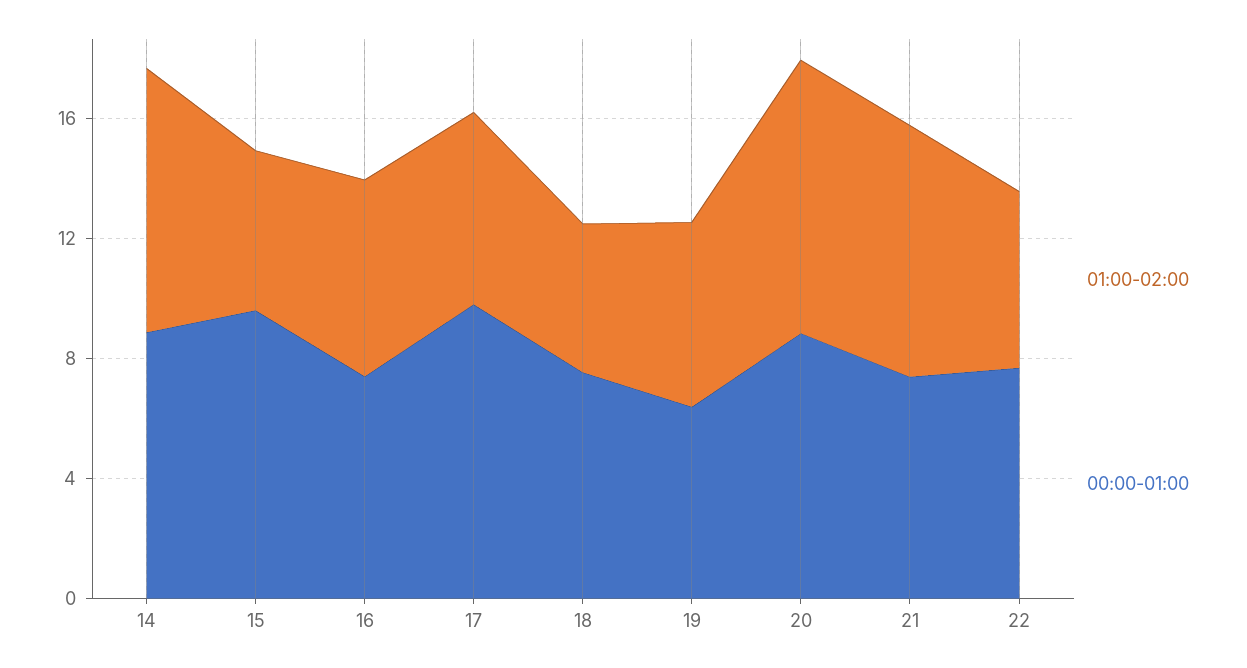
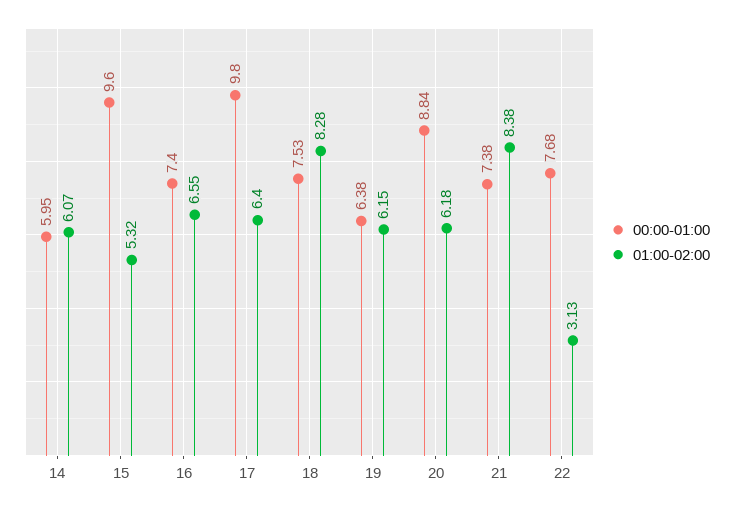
  {
    "01:00-02:00": {
-     "14": 9,
+     "14": 6.07,
      "15": 5.32,
      "16": 6.55,
      "17": 6.4,
-     "18": 5,
+     "18": 8.28,
      "19": 6.15,
-     "20": 9,
+     "20": 6.18,
      "21": 8.38,
-     "22": 6
+     "22": 3.13
    },
    "00:00-01:00": {
-     "14": 9,
+     "14": 5.95,
      "15": 9.6,
      "16": 7.4,
      "17": 9.8,
      "18": 7.53,
      "19": 6.38,
      "20": 8.84,
      "21": 7.38,
      "22": 7.68
    }
  }

